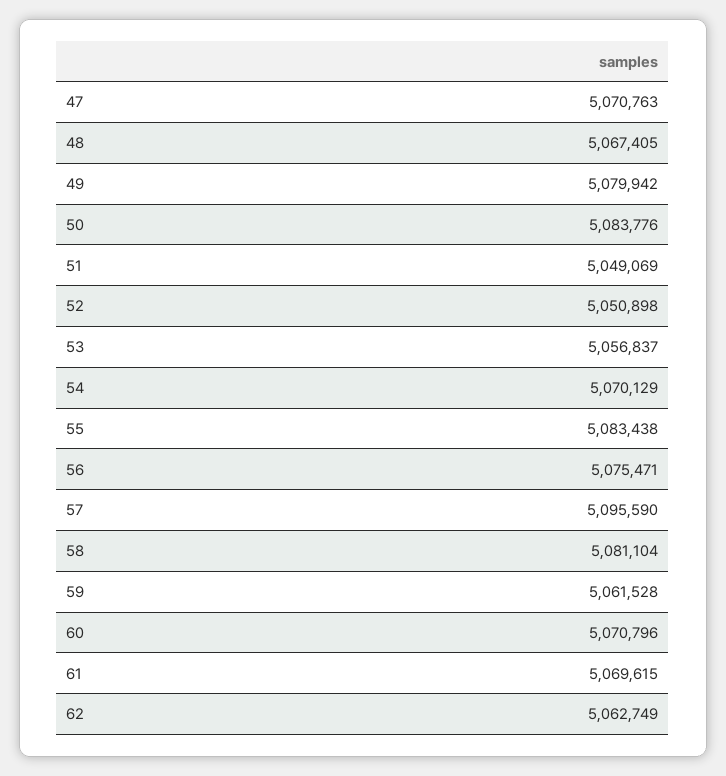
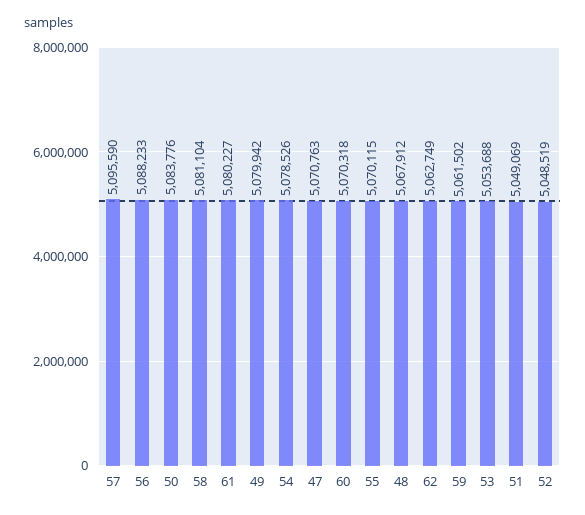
  {
    "47": 5070763,
-   "48": 5067405,
+   "48": 5067912,
    "49": 5079942,
    "50": 5083776,
    "51": 5049069,
-   "52": 5050898,
+   "52": 5048519,
-   "53": 5056837,
+   "53": 5053688,
-   "54": 5070129,
+   "54": 5078526,
-   "55": 5083438,
+   "55": 5070115,
-   "56": 5075471,
+   "56": 5088233,
    "57": 5095590,
    "58": 5081104,
-   "59": 5061528,
+   "59": 5061502,
-   "60": 5070796,
+   "60": 5070318,
-   "61": 5069615,
+   "61": 5080227,
    "62": 5062749
  }

